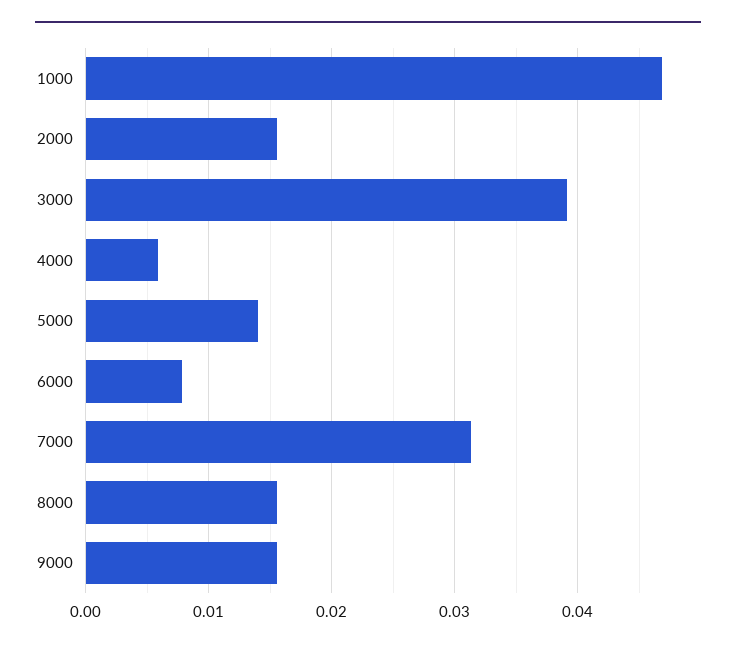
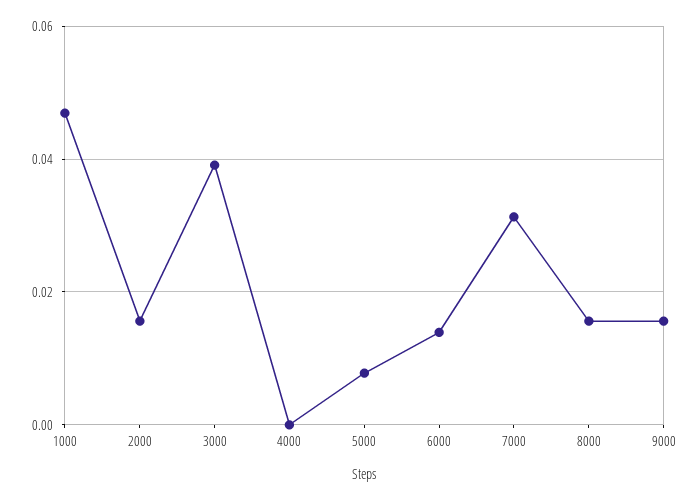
  {
    "1000": 0.047,
    "2000": 0.016,
    "3000": 0.039,
-   "4000": 0.006,
+   "4000": 0,
-   "5000": 0.014,
+   "5000": 0.008,
-   "6000": 0.008,
+   "6000": 0.014,
    "7000": 0.031,
    "8000": 0.016,
    "9000": 0.016
  }

